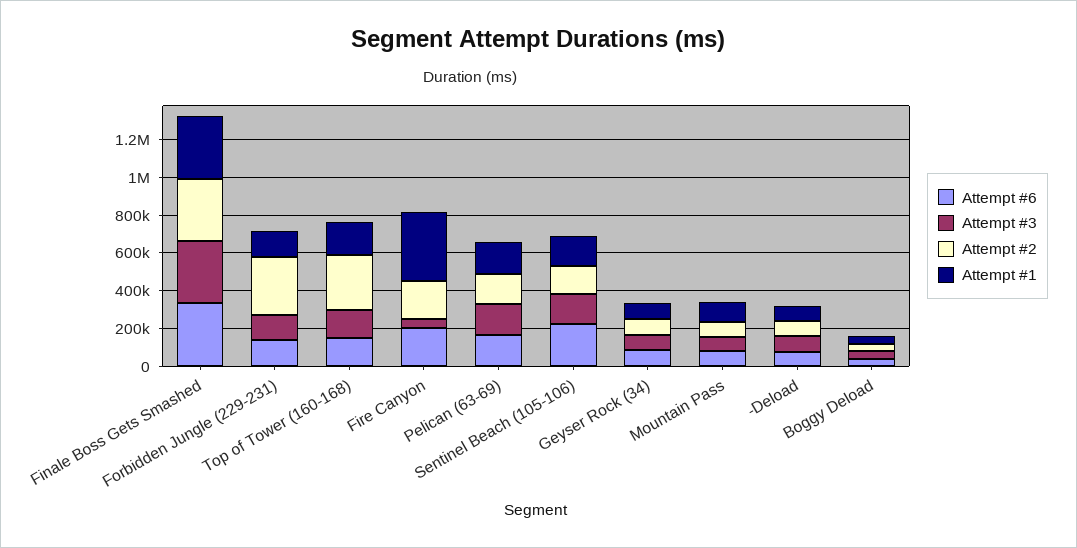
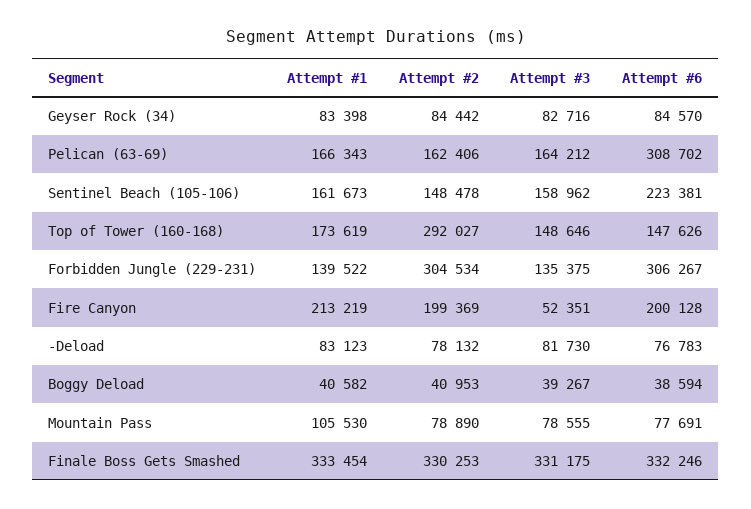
  {
    "Attempt #6": {
      "Finale Boss Gets Smashed": 332246,
-     "Forbidden Jungle (229-231)": 150000,
+     "Forbidden Jungle (229-231)": 306267,
      "Top of Tower (160-168)": 147626,
      "Fire Canyon": 200128,
-     "Pelican (63-69)": 150000,
+     "Pelican (63-69)": 308702,
      "Sentinel Beach (105-106)": 223381,
      "Geyser Rock (34)": 84570,
      "Mountain Pass": 77691,
      "-Deload": 76783,
      "Boggy Deload": 38594
    },
    "Attempt #3": {
      "Finale Boss Gets Smashed": 331175,
      "Forbidden Jungle (229-231)": 135375,
      "Top of Tower (160-168)": 148646,
      "Fire Canyon": 52351,
      "Pelican (63-69)": 164212,
      "Sentinel Beach (105-106)": 158962,
      "Geyser Rock (34)": 82716,
      "Mountain Pass": 78555,
      "-Deload": 81730,
      "Boggy Deload": 39267
    },
    "Attempt #2": {
      "Finale Boss Gets Smashed": 330253,
      "Forbidden Jungle (229-231)": 304534,
      "Top of Tower (160-168)": 292027,
      "Fire Canyon": 199369,
      "Pelican (63-69)": 162406,
      "Sentinel Beach (105-106)": 148478,
      "Geyser Rock (34)": 84442,
      "Mountain Pass": 78890,
      "-Deload": 78132,
      "Boggy Deload": 40953
    },
    "Attempt #1": {
      "Finale Boss Gets Smashed": 333454,
      "Forbidden Jungle (229-231)": 139522,
      "Top of Tower (160-168)": 173619,
-     "Fire Canyon": 350000,
+     "Fire Canyon": 213219,
      "Pelican (63-69)": 166343,
      "Sentinel Beach (105-106)": 161673,
      "Geyser Rock (34)": 83398,
      "Mountain Pass": 105530,
      "-Deload": 83123,
      "Boggy Deload": 40582
    }
  }

